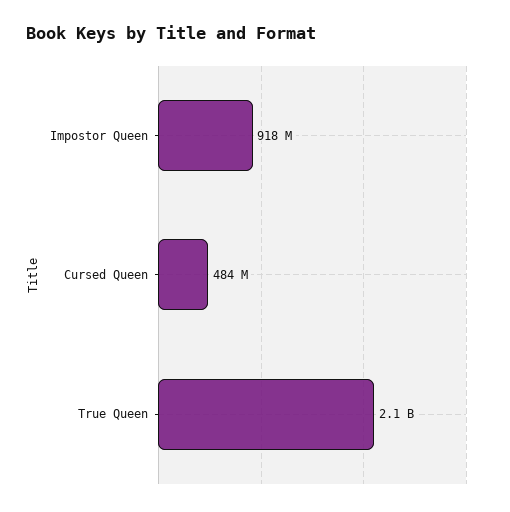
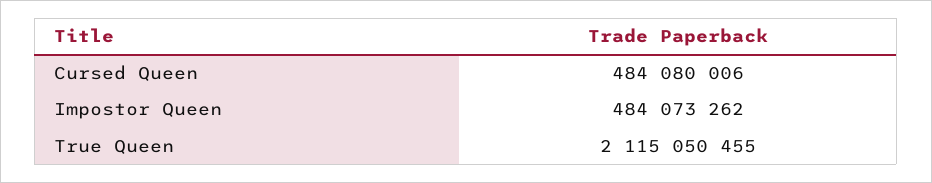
  {
-   "Impostor Queen": 918000000,
+   "Impostor Queen": 484073262,
    "Cursed Queen": 484080006,
    "True Queen": 2115050455
  }

